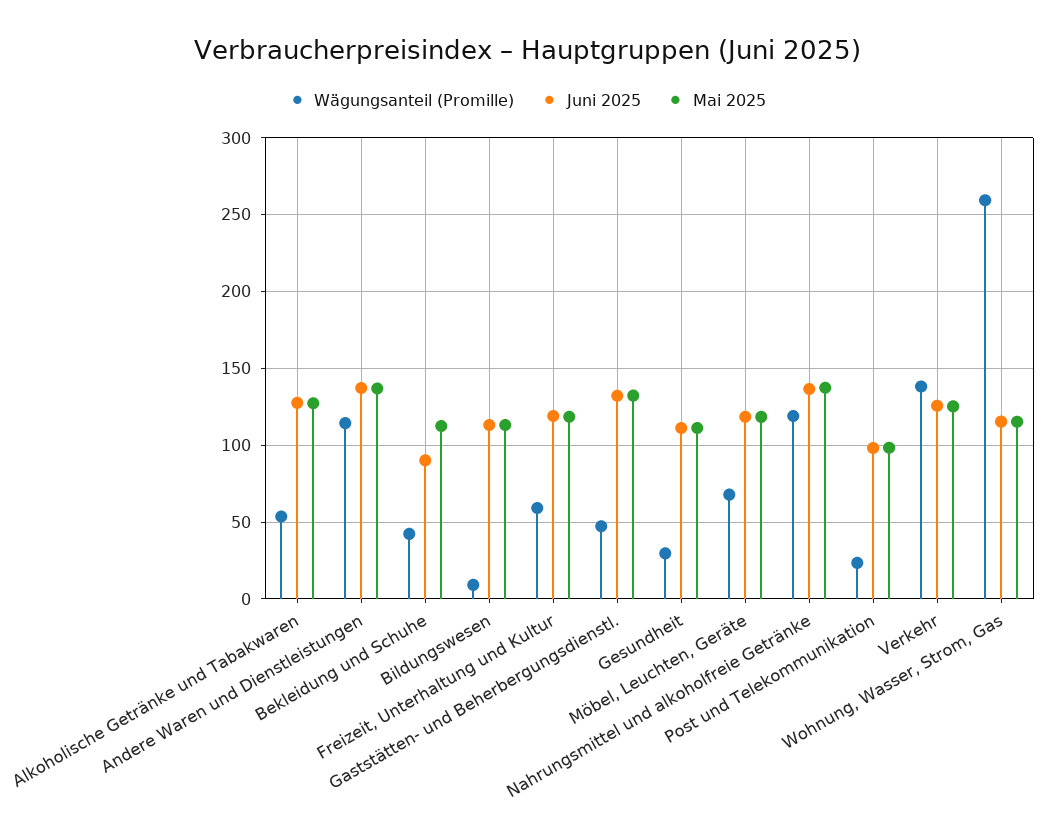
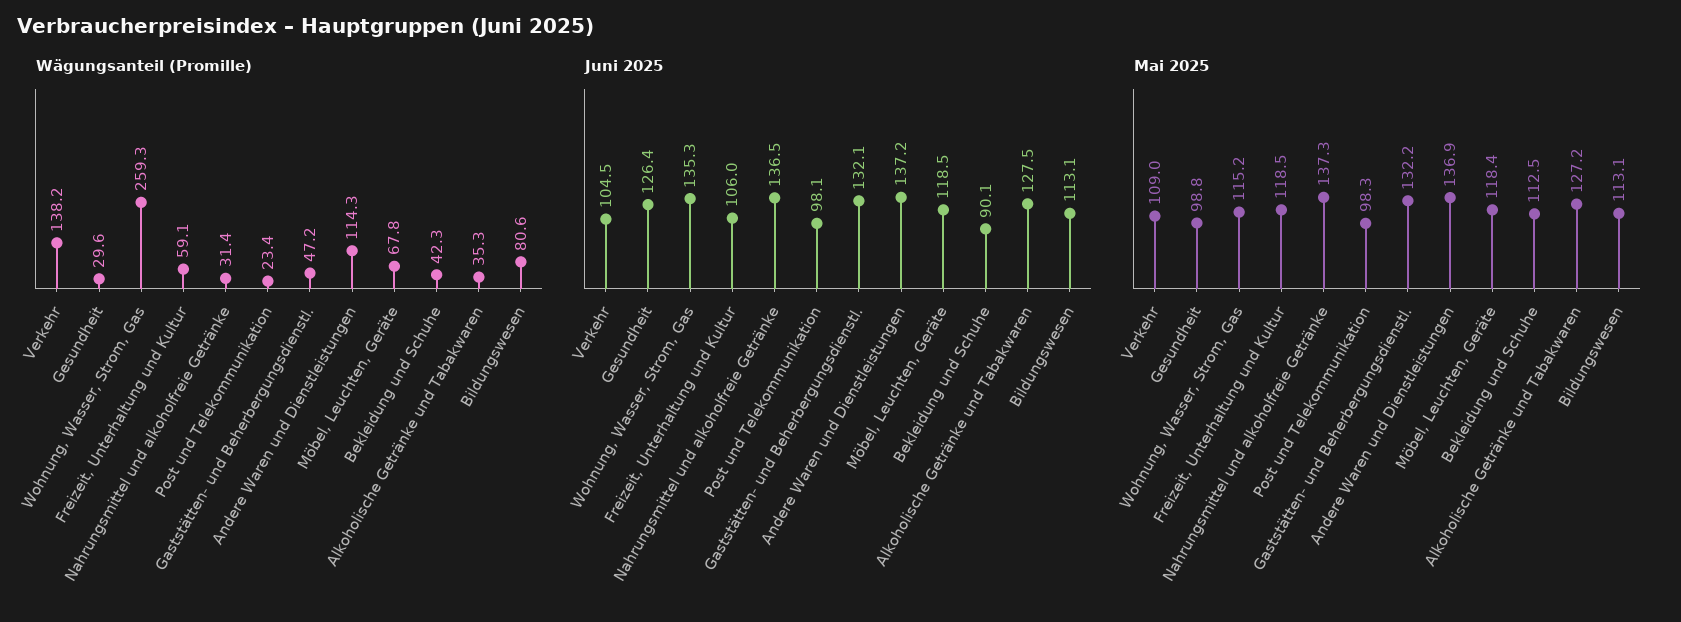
  {
    "Wägungsanteil (Promille)": {
-     "Alkoholische Getränke und Tabakwaren": 55,
+     "Alkoholische Getränke und Tabakwaren": 35.3,
      "Andere Waren und Dienstleistungen": 114.3,
      "Bekleidung und Schuhe": 42.3,
-     "Bildungswesen": 10,
+     "Bildungswesen": 80.6,
      "Freizeit, Unterhaltung und Kultur": 59.1,
      "Gaststätten- und Beherbergungsdienstl.": 47.2,
      "Gesundheit": 29.6,
      "Möbel, Leuchten, Geräte": 67.8,
-     "Nahrungsmittel und alkoholfreie Getränke": 120,
+     "Nahrungsmittel und alkoholfreie Getränke": 31.4,
      "Post und Telekommunikation": 23.4,
      "Verkehr": 138.2,
      "Wohnung, Wasser, Strom, Gas": 259.3
    },
    "Juni 2025": {
      "Alkoholische Getränke und Tabakwaren": 127.5,
      "Andere Waren und Dienstleistungen": 137.2,
      "Bekleidung und Schuhe": 90.1,
      "Bildungswesen": 113.1,
-     "Freizeit, Unterhaltung und Kultur": 120,
+     "Freizeit, Unterhaltung und Kultur": 106,
      "Gaststätten- und Beherbergungsdienstl.": 132.1,
-     "Gesundheit": 110,
+     "Gesundheit": 126.4,
      "Möbel, Leuchten, Geräte": 118.5,
      "Nahrungsmittel und alkoholfreie Getränke": 136.5,
      "Post und Telekommunikation": 98.1,
-     "Verkehr": 125,
+     "Verkehr": 104.5,
-     "Wohnung, Wasser, Strom, Gas": 115
+     "Wohnung, Wasser, Strom, Gas": 135.3
    },
    "Mai 2025": {
      "Alkoholische Getränke und Tabakwaren": 127.2,
      "Andere Waren und Dienstleistungen": 136.9,
      "Bekleidung und Schuhe": 112.5,
      "Bildungswesen": 113.1,
      "Freizeit, Unterhaltung und Kultur": 118.5,
      "Gaststätten- und Beherbergungsdienstl.": 132.2,
-     "Gesundheit": 110,
+     "Gesundheit": 98.8,
      "Möbel, Leuchten, Geräte": 118.4,
      "Nahrungsmittel und alkoholfreie Getränke": 137.3,
      "Post und Telekommunikation": 98.3,
-     "Verkehr": 125,
+     "Verkehr": 109,
      "Wohnung, Wasser, Strom, Gas": 115.2
    }
  }

